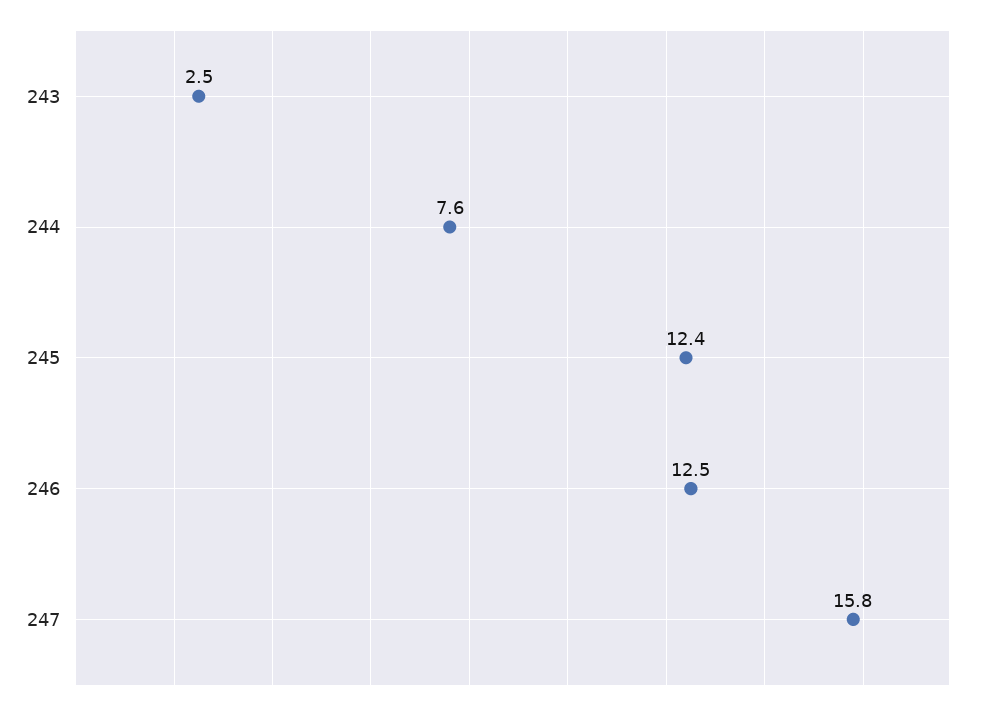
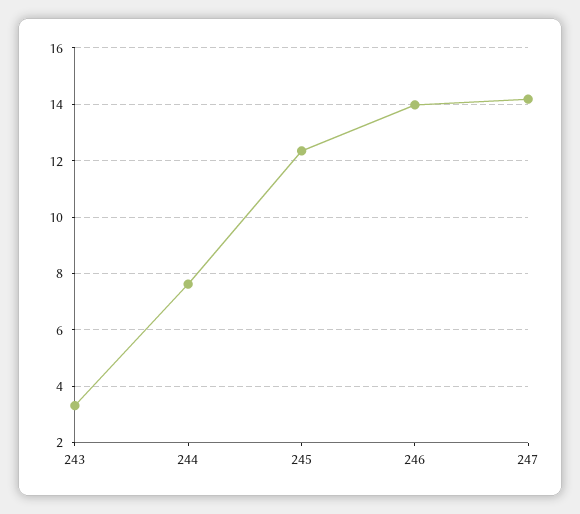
  {
-   "243": 2.5,
+   "243": 3.25,
    "244": 7.6,
    "245": 12.4,
-   "246": 12.5,
+   "246": 14,
-   "247": 15.8
+   "247": 14.25
  }

